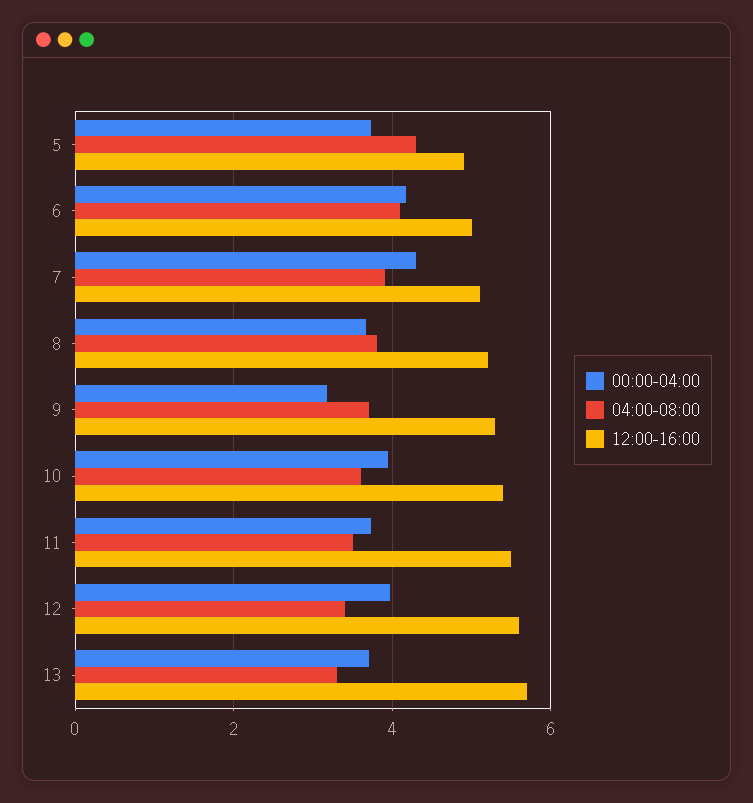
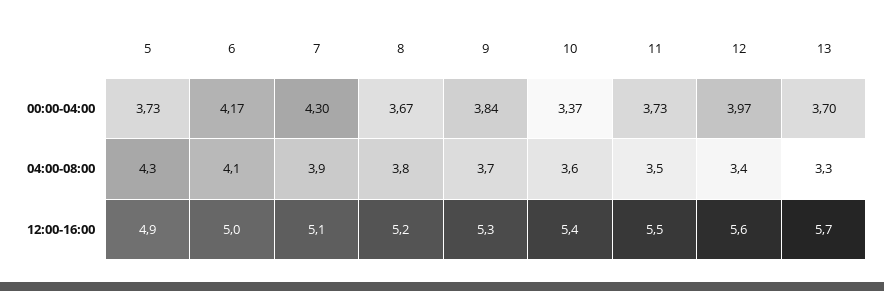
  {
    "00:00-04:00": {
      "5": 3.73,
      "6": 4.17,
      "7": 4.3,
      "8": 3.67,
-     "9": 3.2,
+     "9": 3.84,
-     "10": 4,
+     "10": 3.37,
      "11": 3.73,
      "12": 3.97,
      "13": 3.7
    },
    "04:00-08:00": {
      "5": 4.3,
      "6": 4.1,
      "7": 3.9,
      "8": 3.8,
      "9": 3.7,
      "10": 3.6,
      "11": 3.5,
      "12": 3.4,
      "13": 3.3
    },
    "12:00-16:00": {
      "5": 4.9,
      "6": 5,
      "7": 5.1,
      "8": 5.2,
      "9": 5.3,
      "10": 5.4,
      "11": 5.5,
      "12": 5.6,
      "13": 5.7
    }
  }

